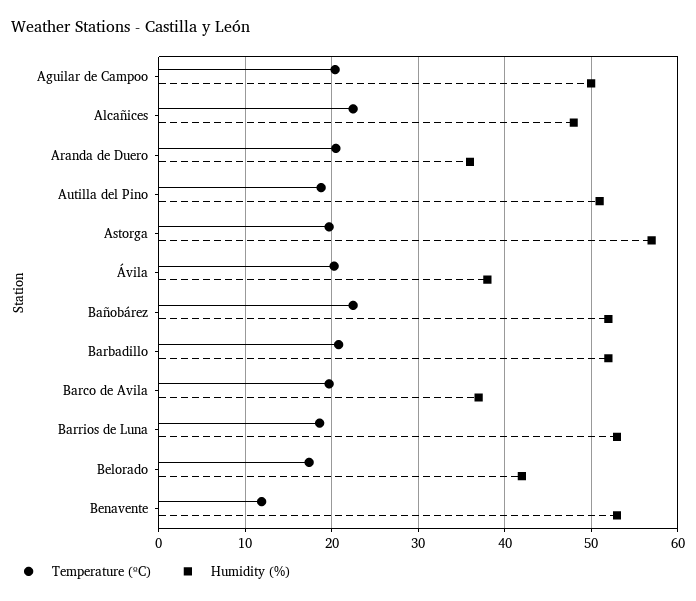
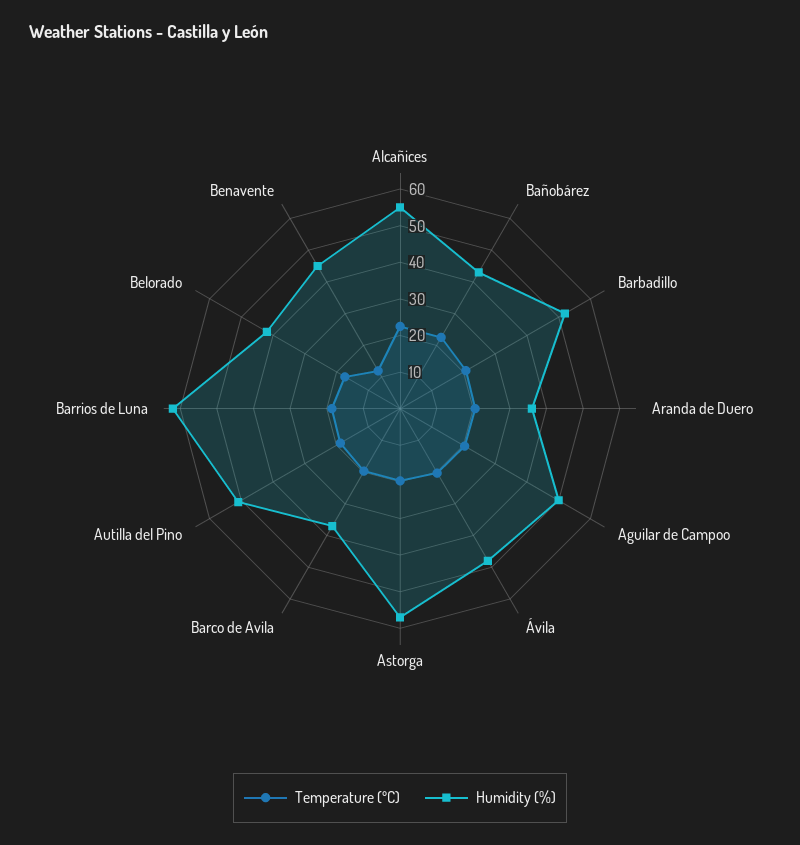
  {
    "Temperature (ºC)": {
      "Aguilar de Campoo": 20,
      "Alcañices": 23,
      "Aranda de Duero": 21,
      "Autilla del Pino": 19,
      "Astorga": 20,
      "Ávila": 20,
      "Bañobárez": 23,
      "Barbadillo": 21,
      "Barco de Avila": 20,
      "Barrios de Luna": 19,
      "Belorado": 17,
      "Benavente": 12
    },
    "Humidity (%)": {
      "Aguilar de Campoo": 50,
-     "Alcañices": 48,
+     "Alcañices": 55,
      "Aranda de Duero": 36,
      "Autilla del Pino": 51,
      "Astorga": 57,
-     "Ávila": 38,
+     "Ávila": 47.5,
-     "Bañobárez": 52,
+     "Bañobárez": 42.5,
      "Barbadillo": 52,
      "Barco de Avila": 37,
-     "Barrios de Luna": 53,
+     "Barrios de Luna": 62.5,
      "Belorado": 42,
-     "Benavente": 53
+     "Benavente": 45
    }
  }

